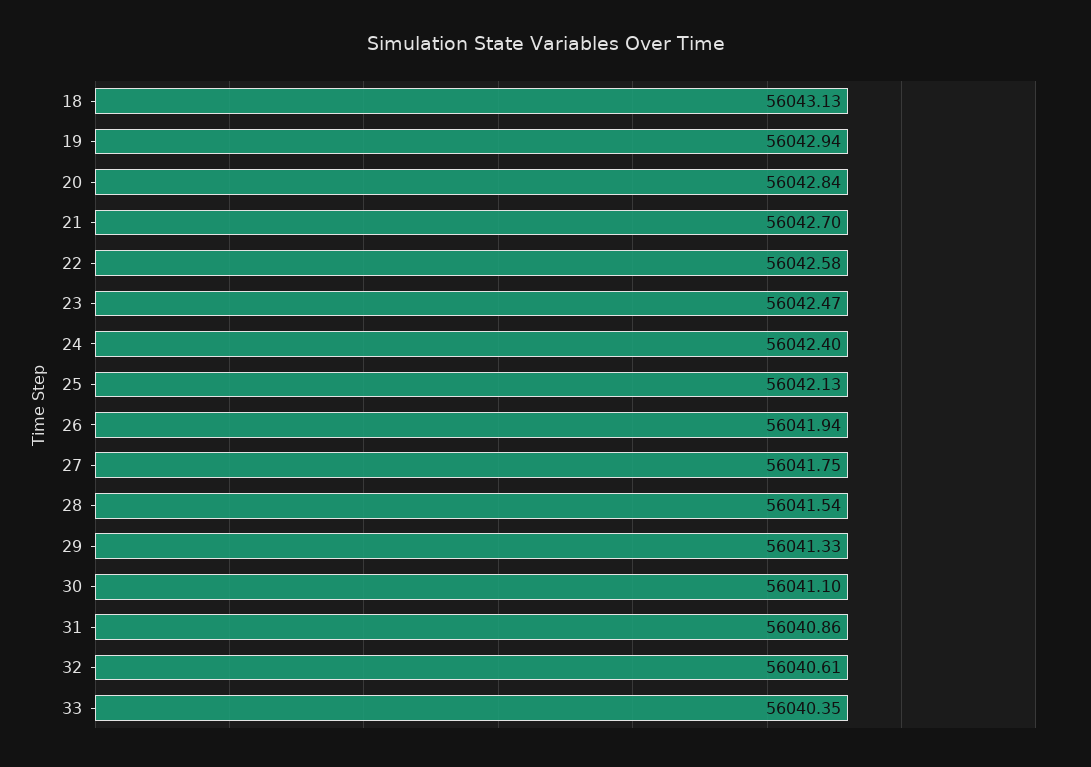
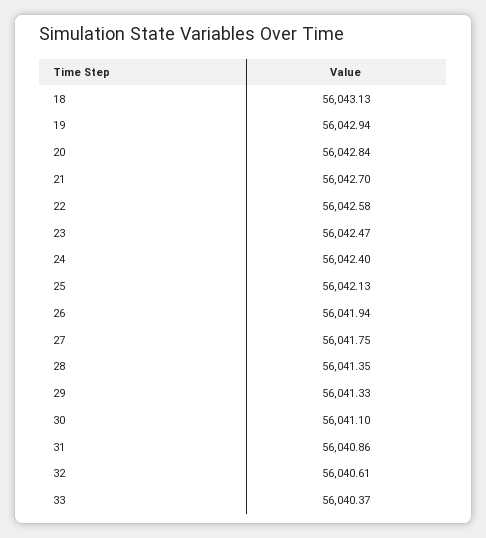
  {
    "18": 56043.13,
    "19": 56042.94,
    "20": 56042.84,
    "21": 56042.7,
    "22": 56042.58,
    "23": 56042.47,
    "24": 56042.4,
    "25": 56042.13,
    "26": 56041.94,
    "27": 56041.75,
-   "28": 56041.54,
+   "28": 56041.35,
    "29": 56041.33,
    "30": 56041.1,
    "31": 56040.86,
    "32": 56040.61,
-   "33": 56040.35
+   "33": 56040.37
  }

